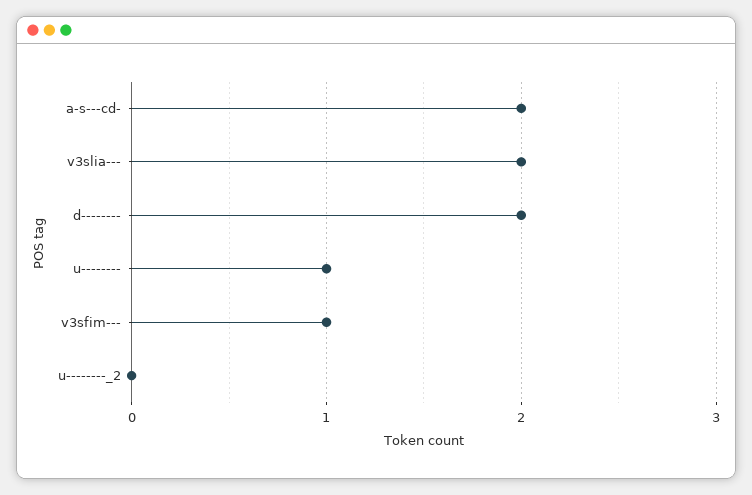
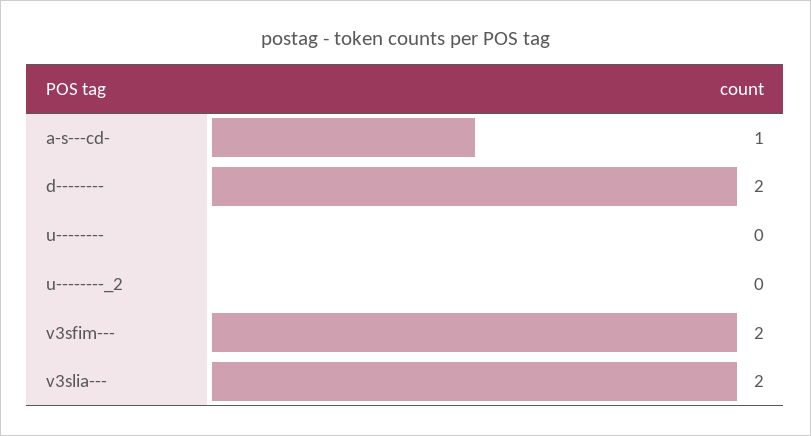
  {
-   "a-s---cd-": 2,
+   "a-s---cd-": 1,
    "v3slia---": 2,
    "d--------": 2,
-   "u--------": 1,
+   "u--------": 0,
-   "v3sfim---": 1,
+   "v3sfim---": 2,
    "u--------_2": 0
  }

